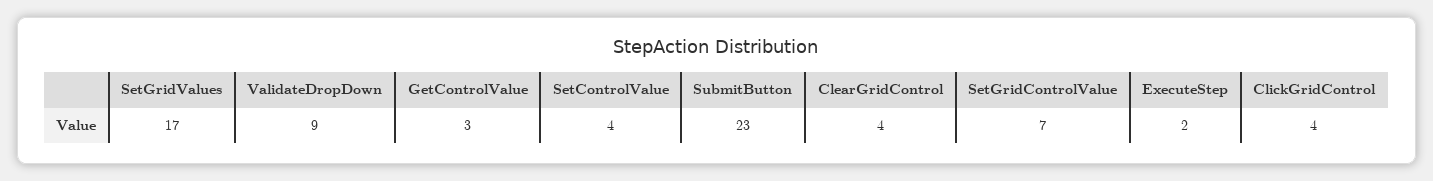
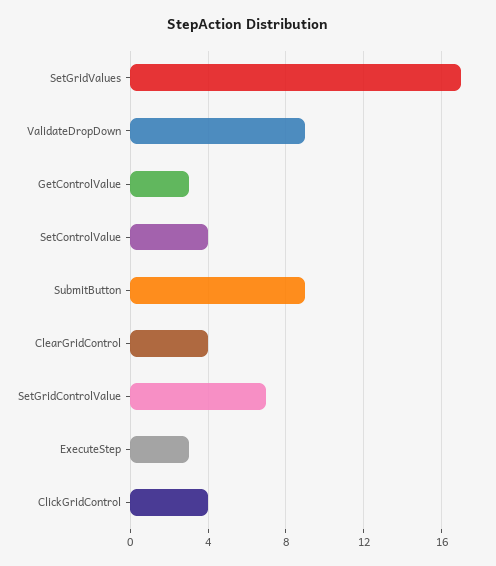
  {
    "SetGridValues": 17,
    "ValidateDropDown": 9,
    "GetControlValue": 3,
    "SetControlValue": 4,
-   "SubmitButton": 23,
+   "SubmitButton": 9,
    "ClearGridControl": 4,
    "SetGridControlValue": 7,
-   "ExecuteStep": 2,
+   "ExecuteStep": 3,
    "ClickGridControl": 4
  }

